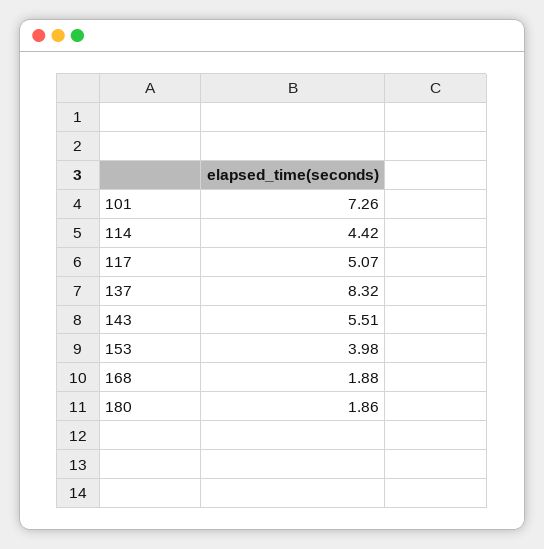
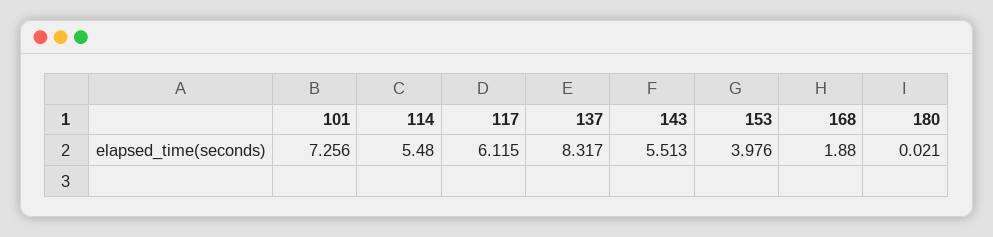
  {
    "101": 7.256,
-   "114": 4.42,
+   "114": 5.48,
-   "117": 5.07,
+   "117": 6.115,
    "137": 8.317,
    "143": 5.513,
    "153": 3.976,
    "168": 1.88,
-   "180": 1.86
+   "180": 0.021
  }

